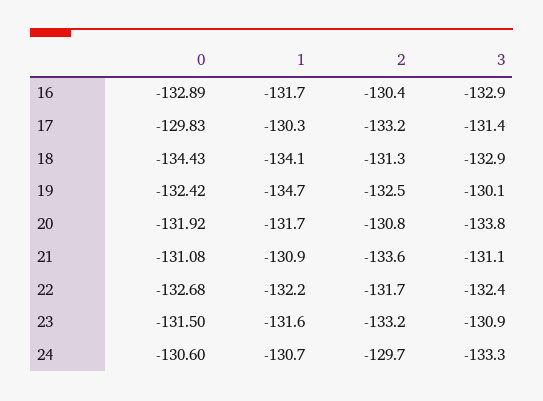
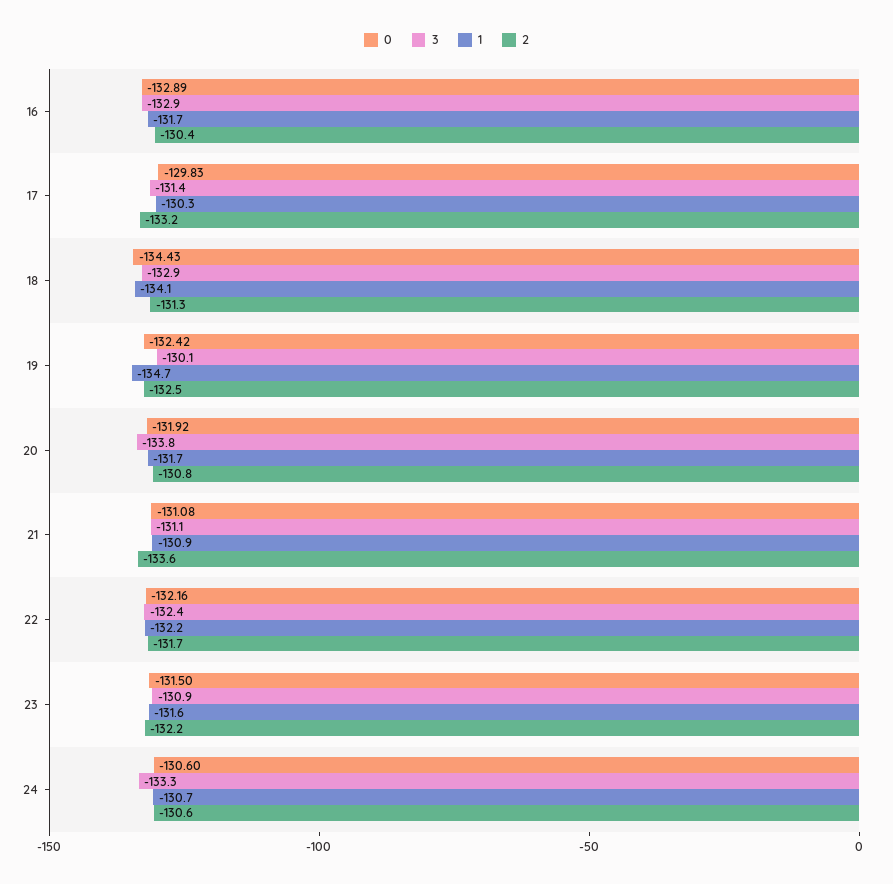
  {
    "0": {
      "16": -132.89,
      "17": -129.83,
      "18": -134.43,
      "19": -132.42,
      "20": -131.92,
      "21": -131.08,
-     "22": -132.68,
+     "22": -132.16,
      "23": -131.5,
      "24": -130.6
    },
    "1": {
      "16": -131.7,
      "17": -130.3,
      "18": -134.1,
      "19": -134.7,
      "20": -131.7,
      "21": -130.9,
      "22": -132.2,
      "23": -131.6,
      "24": -130.7
    },
    "2": {
      "16": -130.4,
      "17": -133.2,
      "18": -131.3,
      "19": -132.5,
      "20": -130.8,
      "21": -133.6,
      "22": -131.7,
-     "23": -133.2,
+     "23": -132.2,
-     "24": -129.7
+     "24": -130.6
    },
    "3": {
      "16": -132.9,
      "17": -131.4,
      "18": -132.9,
      "19": -130.1,
      "20": -133.8,
      "21": -131.1,
      "22": -132.4,
      "23": -130.9,
      "24": -133.3
    }
  }

